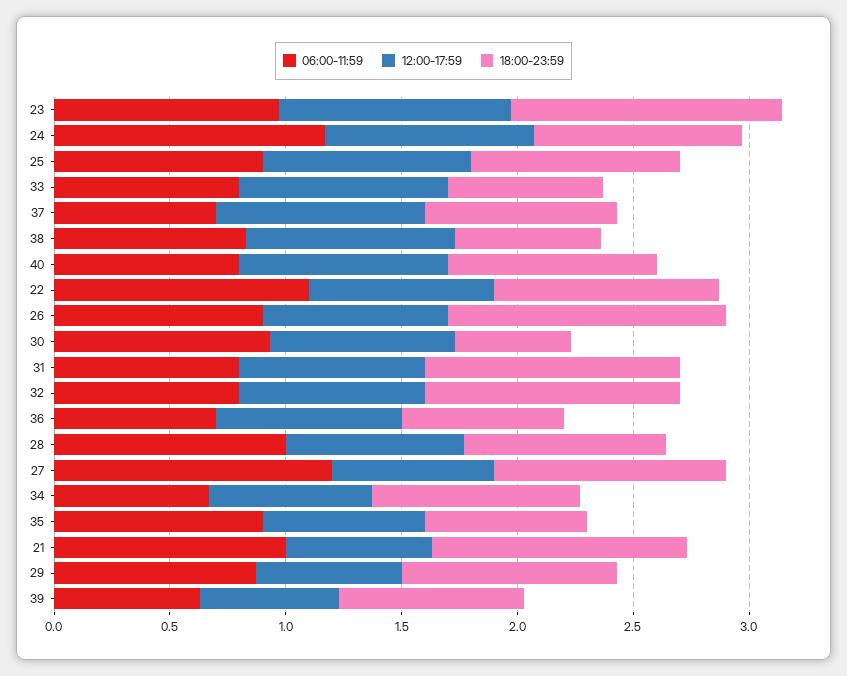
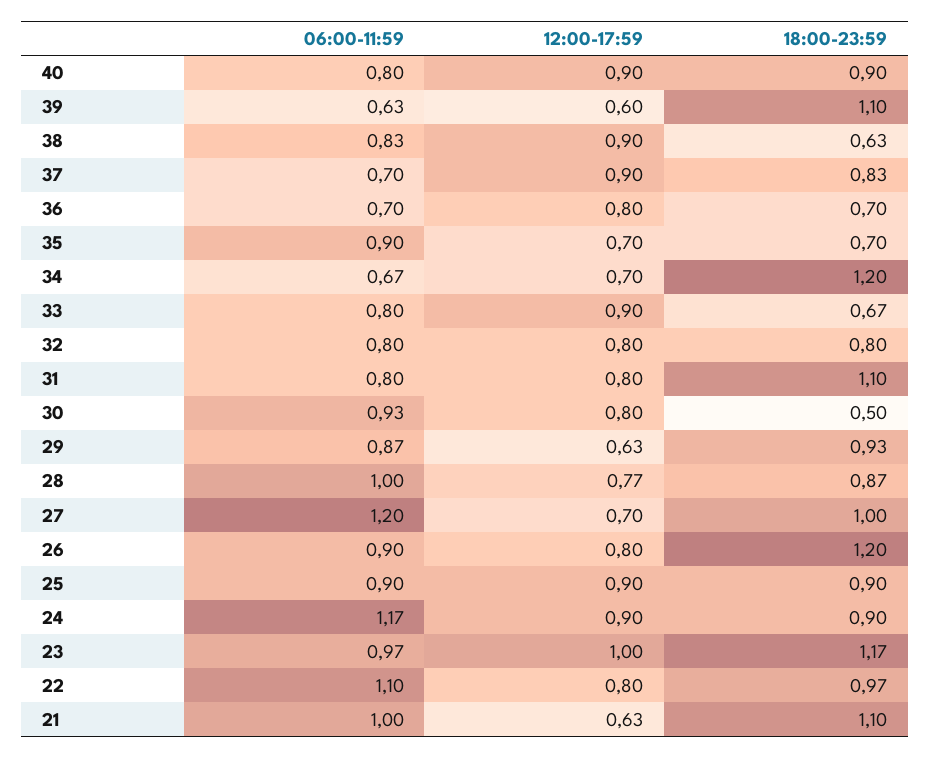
  {
    "06:00-11:59": {
      "23": 0.97,
      "24": 1.17,
      "25": 0.9,
      "33": 0.8,
      "37": 0.7,
      "38": 0.83,
      "40": 0.8,
      "22": 1.1,
      "26": 0.9,
      "30": 0.93,
      "31": 0.8,
      "32": 0.8,
      "36": 0.7,
      "28": 1,
      "27": 1.2,
      "34": 0.67,
      "35": 0.9,
      "21": 1,
      "29": 0.87,
      "39": 0.63
    },
    "12:00-17:59": {
      "23": 1,
      "24": 0.9,
      "25": 0.9,
      "33": 0.9,
      "37": 0.9,
      "38": 0.9,
      "40": 0.9,
      "22": 0.8,
      "26": 0.8,
      "30": 0.8,
      "31": 0.8,
      "32": 0.8,
      "36": 0.8,
      "28": 0.77,
      "27": 0.7,
      "34": 0.7,
      "35": 0.7,
      "21": 0.63,
      "29": 0.63,
      "39": 0.6
    },
    "18:00-23:59": {
      "23": 1.17,
      "24": 0.9,
      "25": 0.9,
      "33": 0.67,
      "37": 0.83,
      "38": 0.63,
      "40": 0.9,
      "22": 0.97,
      "26": 1.2,
      "30": 0.5,
      "31": 1.1,
-     "32": 1.1,
+     "32": 0.8,
      "36": 0.7,
      "28": 0.87,
      "27": 1,
-     "34": 0.9,
+     "34": 1.2,
      "35": 0.7,
      "21": 1.1,
      "29": 0.93,
-     "39": 0.8
+     "39": 1.1
    }
  }

